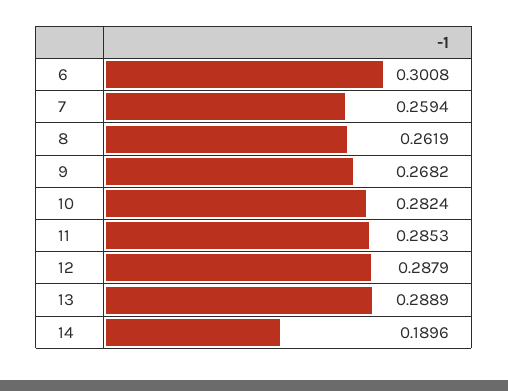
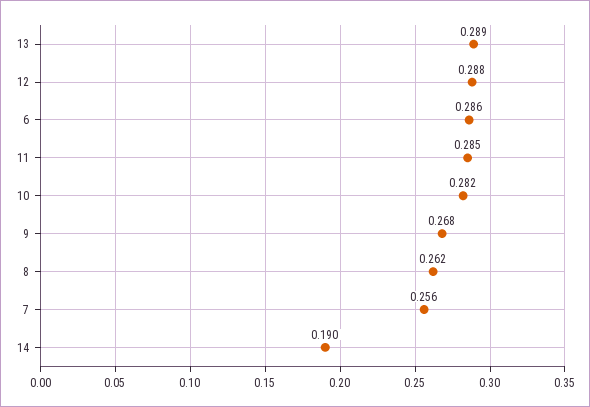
  {
-   "6": 0.3008,
+   "6": 0.286,
-   "7": 0.2594,
+   "7": 0.256,
    "8": 0.2619,
    "9": 0.2682,
    "10": 0.2824,
    "11": 0.2853,
    "12": 0.2879,
    "13": 0.2889,
    "14": 0.1896
  }

